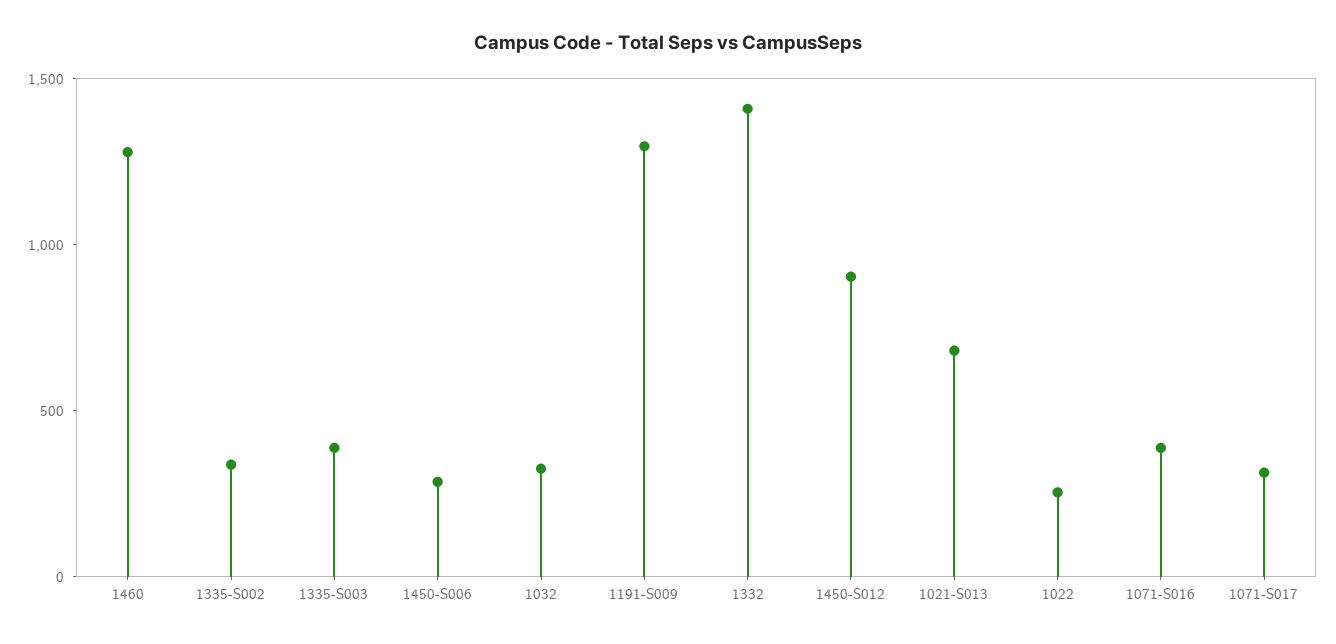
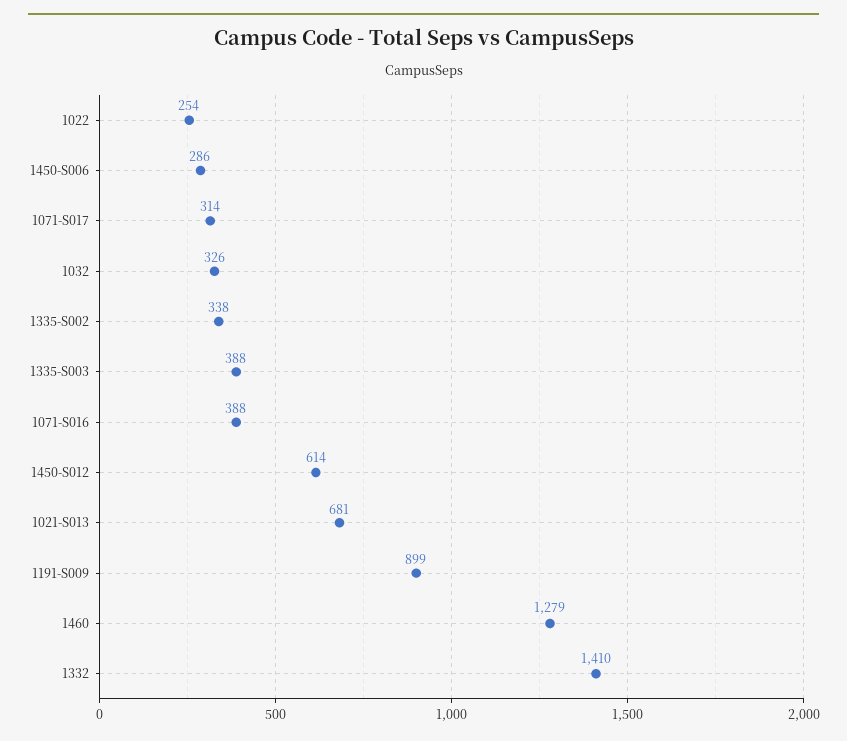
  {
    "1460": 1279,
    "1335-S002": 338,
    "1335-S003": 388,
    "1450-S006": 286,
    "1032": 326,
-   "1191-S009": 1300,
+   "1191-S009": 899,
    "1332": 1410,
-   "1450-S012": 900,
+   "1450-S012": 614,
    "1021-S013": 681,
    "1022": 254,
    "1071-S016": 388,
    "1071-S017": 314
  }

